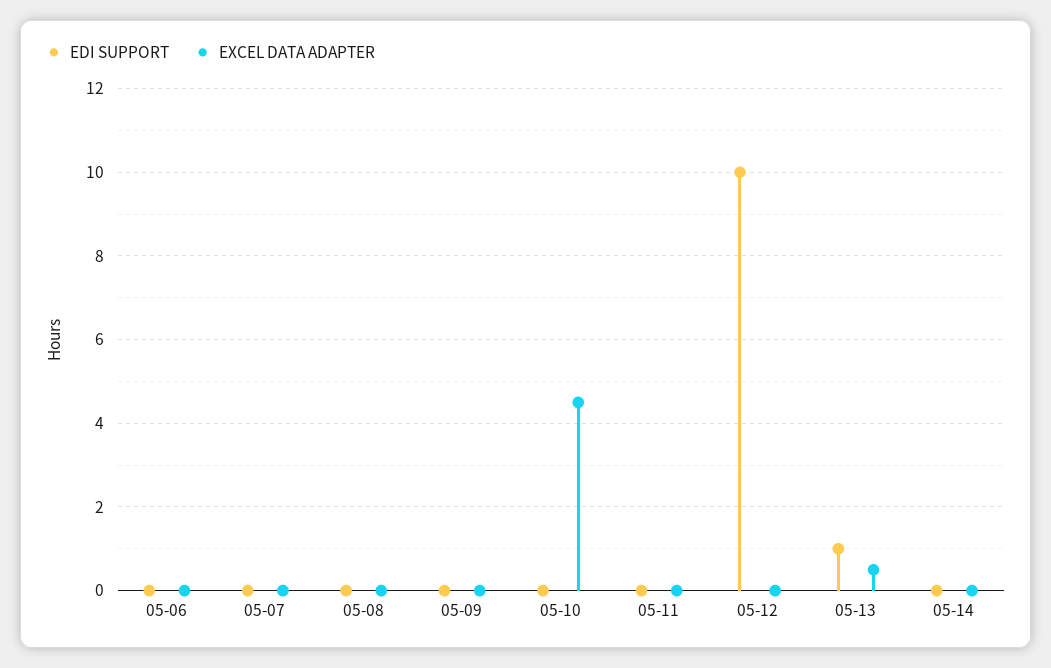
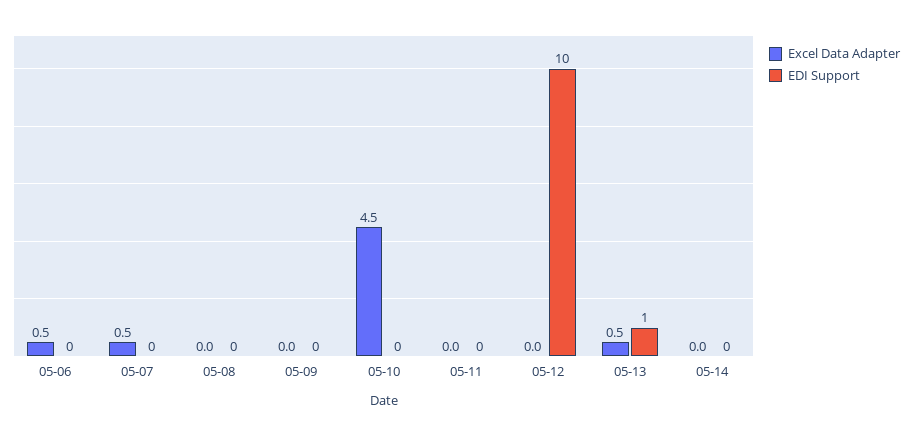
  {
    "EDI SUPPORT": {
      "05-06": 0,
      "05-07": 0,
      "05-08": 0,
      "05-09": 0,
      "05-10": 0,
      "05-11": 0,
      "05-12": 10,
      "05-13": 1,
      "05-14": 0
    },
    "EXCEL DATA ADAPTER": {
-     "05-06": 0,
+     "05-06": 0.5,
-     "05-07": 0,
+     "05-07": 0.5,
      "05-08": 0,
      "05-09": 0,
      "05-10": 4.5,
      "05-11": 0,
      "05-12": 0,
      "05-13": 0.5,
      "05-14": 0
    }
  }

